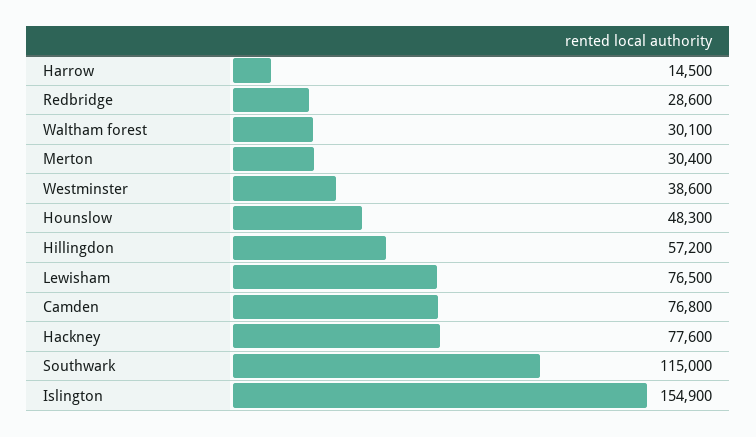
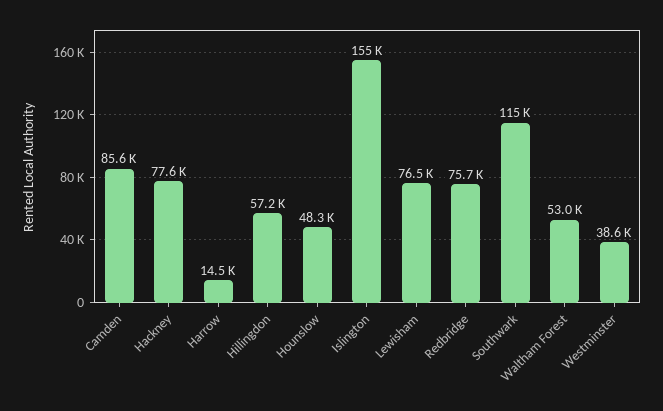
  {
    "Harrow": 14500,
-   "Redbridge": 28600,
+   "Redbridge": 75700,
-   "Waltham forest": 30100,
+   "Waltham forest": 53000,
-   "Merton": 30400,
    "Westminster": 38600,
    "Hounslow": 48300,
    "Hillingdon": 57200,
    "Lewisham": 76500,
-   "Camden": 76800,
+   "Camden": 85600,
    "Hackney": 77600,
    "Southwark": 115000,
    "Islington": 154900
  }

